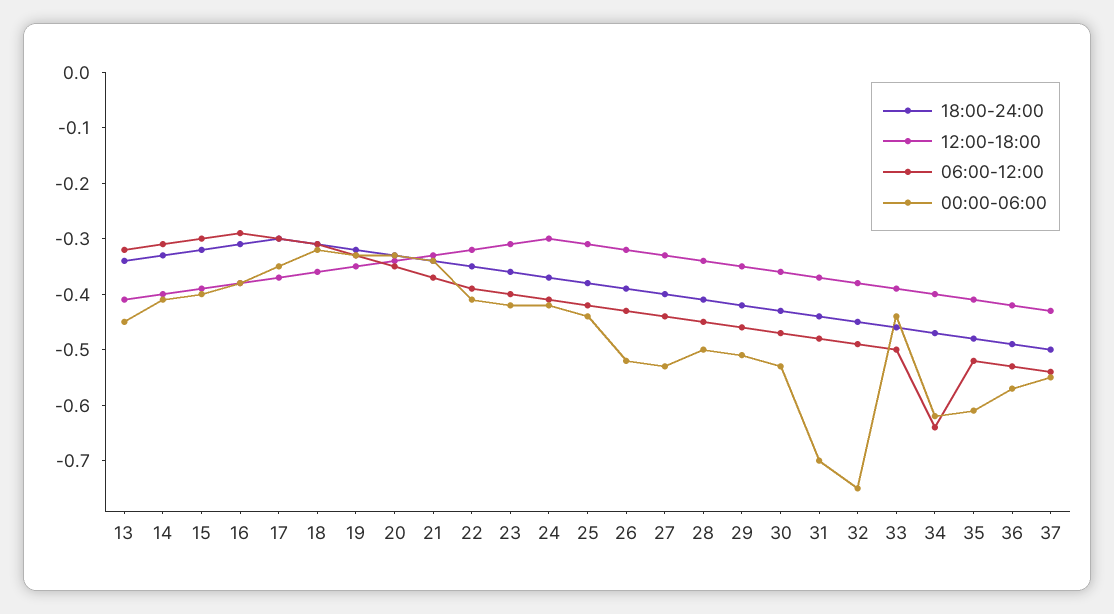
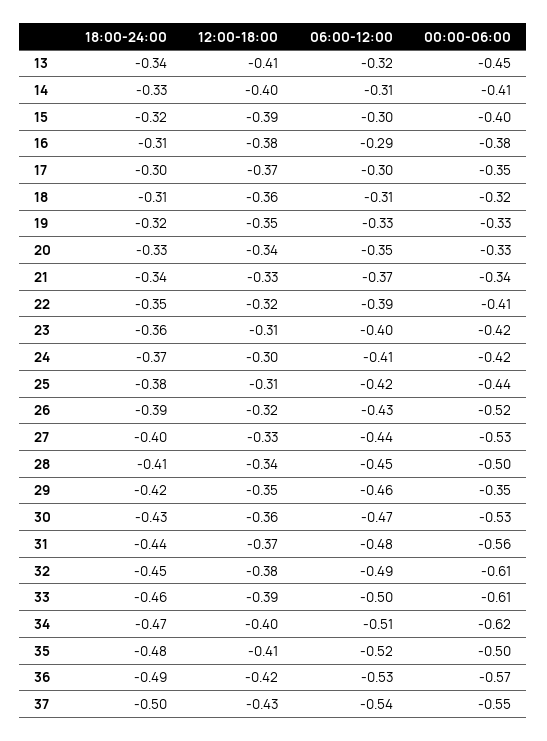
  {
    "18:00-24:00": {
      "13": -0.34,
      "14": -0.33,
      "15": -0.32,
      "16": -0.31,
      "17": -0.3,
      "18": -0.31,
      "19": -0.32,
      "20": -0.33,
      "21": -0.34,
      "22": -0.35,
      "23": -0.36,
      "24": -0.37,
      "25": -0.38,
      "26": -0.39,
      "27": -0.4,
      "28": -0.41,
      "29": -0.42,
      "30": -0.43,
      "31": -0.44,
      "32": -0.45,
      "33": -0.46,
      "34": -0.47,
      "35": -0.48,
      "36": -0.49,
      "37": -0.5
    },
    "12:00-18:00": {
      "13": -0.41,
      "14": -0.4,
      "15": -0.39,
      "16": -0.38,
      "17": -0.37,
      "18": -0.36,
      "19": -0.35,
      "20": -0.34,
      "21": -0.33,
      "22": -0.32,
      "23": -0.31,
      "24": -0.3,
      "25": -0.31,
      "26": -0.32,
      "27": -0.33,
      "28": -0.34,
      "29": -0.35,
      "30": -0.36,
      "31": -0.37,
      "32": -0.38,
      "33": -0.39,
      "34": -0.4,
      "35": -0.41,
      "36": -0.42,
      "37": -0.43
    },
    "06:00-12:00": {
      "13": -0.32,
      "14": -0.31,
      "15": -0.3,
      "16": -0.29,
      "17": -0.3,
      "18": -0.31,
      "19": -0.33,
      "20": -0.35,
      "21": -0.37,
      "22": -0.39,
      "23": -0.4,
      "24": -0.41,
      "25": -0.42,
      "26": -0.43,
      "27": -0.44,
      "28": -0.45,
      "29": -0.46,
      "30": -0.47,
      "31": -0.48,
      "32": -0.49,
      "33": -0.5,
-     "34": -0.65,
+     "34": -0.51,
      "35": -0.52,
      "36": -0.53,
      "37": -0.54
    },
    "00:00-06:00": {
      "13": -0.45,
      "14": -0.41,
      "15": -0.4,
      "16": -0.38,
      "17": -0.35,
      "18": -0.32,
      "19": -0.33,
      "20": -0.33,
      "21": -0.34,
      "22": -0.41,
      "23": -0.42,
      "24": -0.42,
      "25": -0.44,
      "26": -0.52,
      "27": -0.53,
      "28": -0.5,
-     "29": -0.5,
+     "29": -0.35,
      "30": -0.53,
-     "31": -0.7,
+     "31": -0.56,
-     "32": -0.75,
+     "32": -0.61,
-     "33": -0.45,
+     "33": -0.61,
      "34": -0.62,
-     "35": -0.6,
+     "35": -0.5,
      "36": -0.57,
      "37": -0.55
    }
  }

